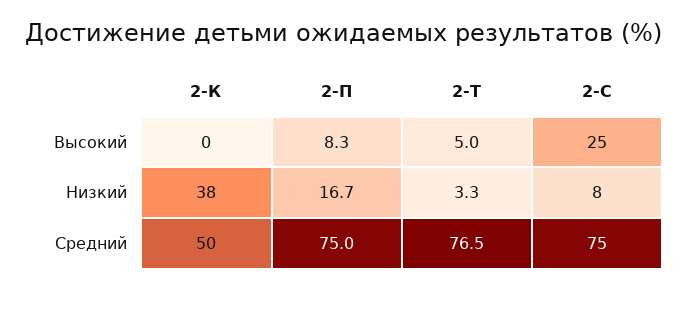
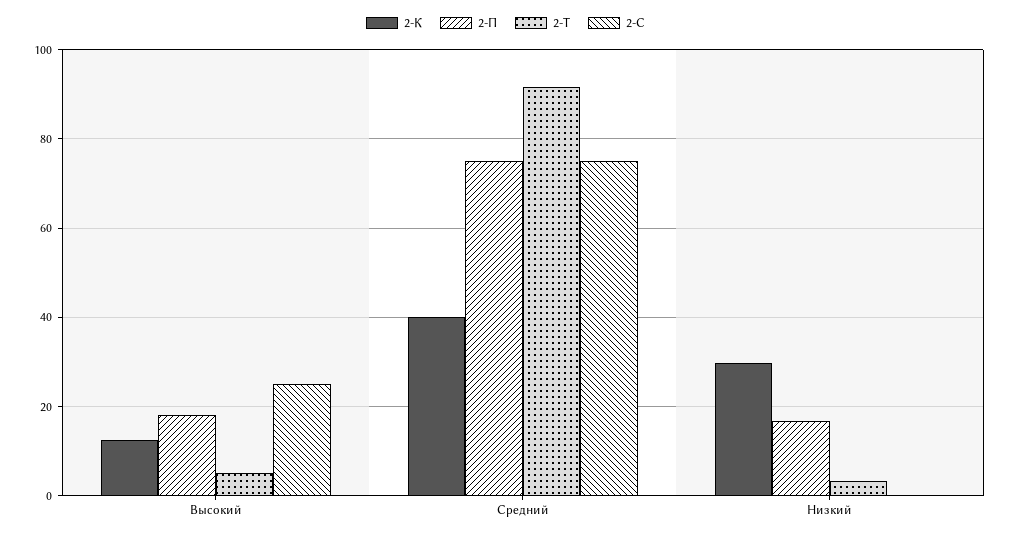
  {
    "2-К": {
-     "Высокий": 0,
+     "Высокий": 12,
-     "Низкий": 38,
+     "Низкий": 30,
-     "Средний": 50
+     "Средний": 40
    },
    "2-П": {
-     "Высокий": 8.3,
+     "Высокий": 18,
      "Низкий": 16.7,
      "Средний": 75
    },
    "2-Т": {
      "Высокий": 5,
      "Низкий": 3.3,
-     "Средний": 76.5
+     "Средний": 92
    },
    "2-С": {
      "Высокий": 25,
-     "Низкий": 8,
+     "Низкий": 0,
      "Средний": 75
    }
  }

